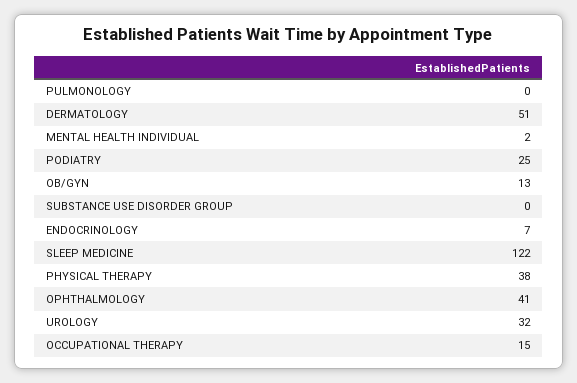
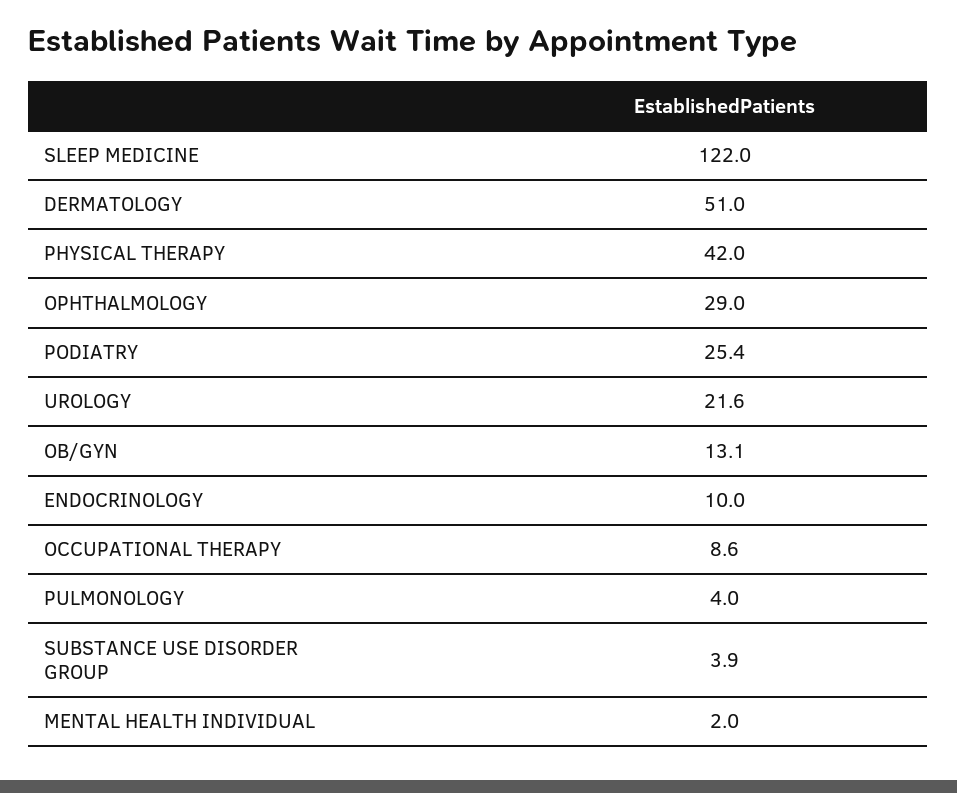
  {
-   "PULMONOLOGY": 0,
+   "PULMONOLOGY": 4,
    "DERMATOLOGY": 51,
    "MENTAL HEALTH INDIVIDUAL": 2,
    "PODIATRY": 25.4,
    "OB/GYN": 13.1,
-   "SUBSTANCE USE DISORDER GROUP": 0,
+   "SUBSTANCE USE DISORDER GROUP": 3.9,
-   "ENDOCRINOLOGY": 7,
+   "ENDOCRINOLOGY": 10,
    "SLEEP MEDICINE": 122,
-   "PHYSICAL THERAPY": 38,
+   "PHYSICAL THERAPY": 42,
-   "OPHTHALMOLOGY": 41,
+   "OPHTHALMOLOGY": 29,
-   "UROLOGY": 32,
+   "UROLOGY": 21.6,
-   "OCCUPATIONAL THERAPY": 15
+   "OCCUPATIONAL THERAPY": 8.6
  }

